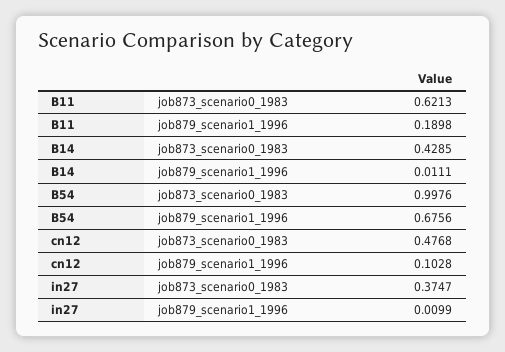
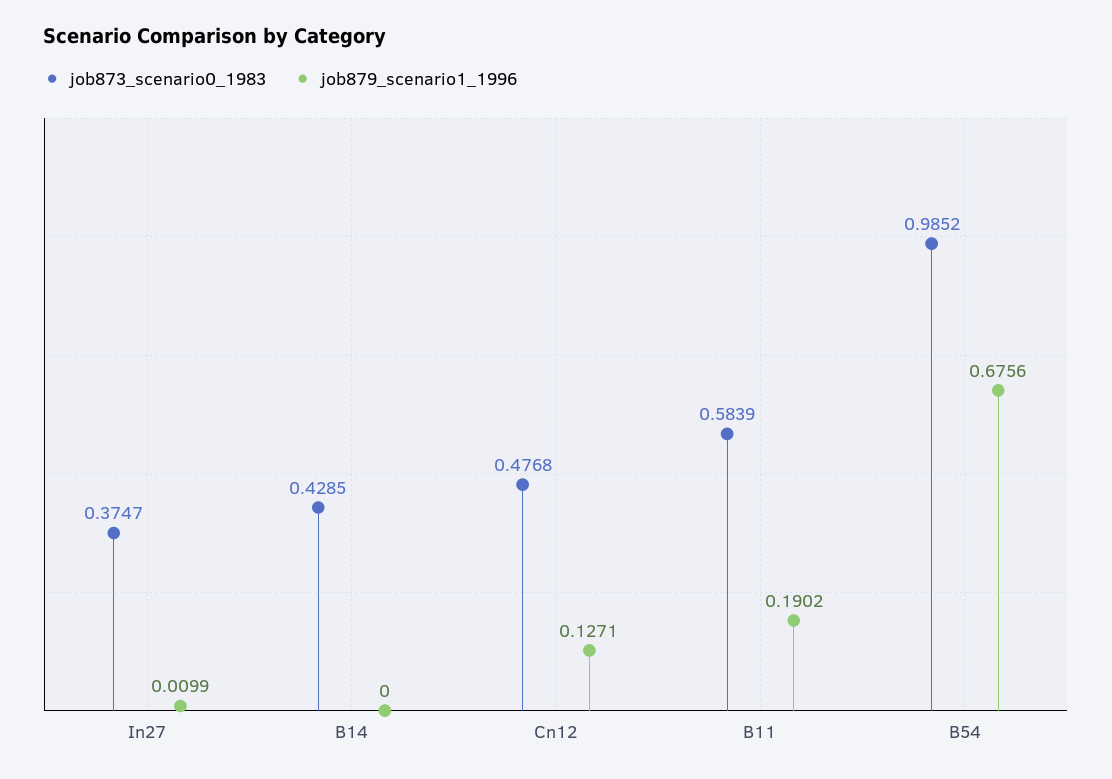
  {
    "job873_scenario0_1983": {
-     "B11": 0.6213,
+     "B11": 0.5839,
      "B14": 0.4285,
-     "B54": 0.9976,
+     "B54": 0.9852,
      "cn12": 0.4768,
      "in27": 0.3747
    },
    "job879_scenario1_1996": {
-     "B11": 0.1898,
+     "B11": 0.1902,
-     "B14": 0.0111,
+     "B14": 0,
      "B54": 0.6756,
-     "cn12": 0.1028,
+     "cn12": 0.1271,
      "in27": 0.0099
    }
  }

